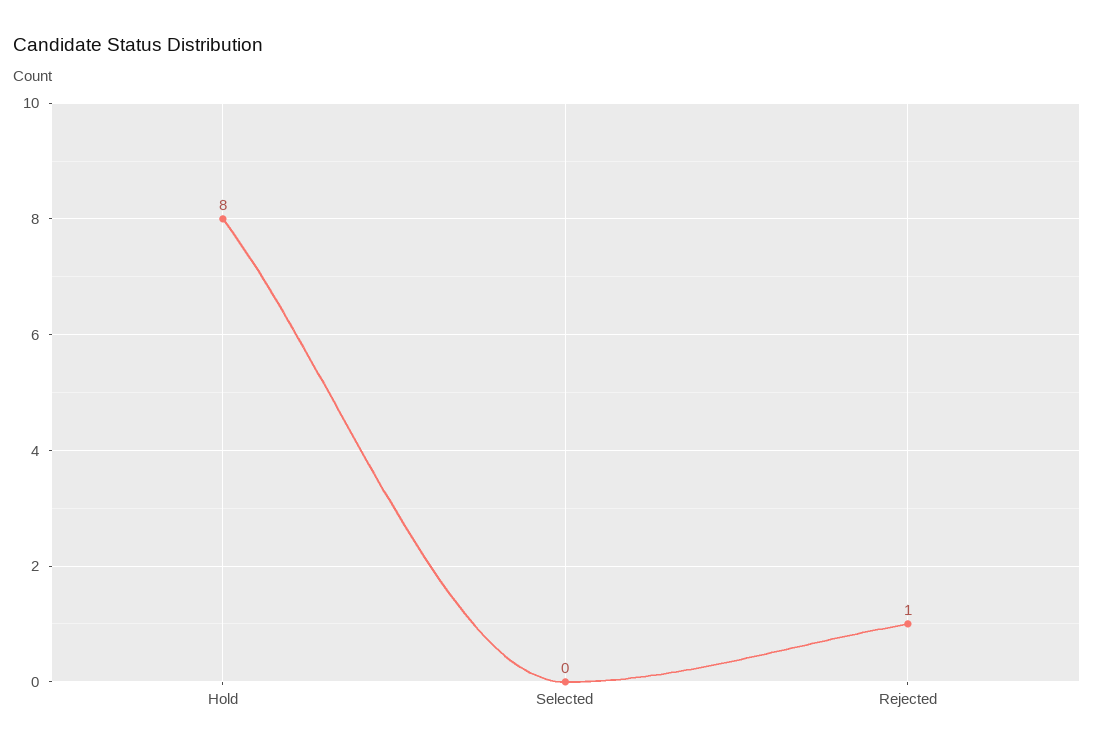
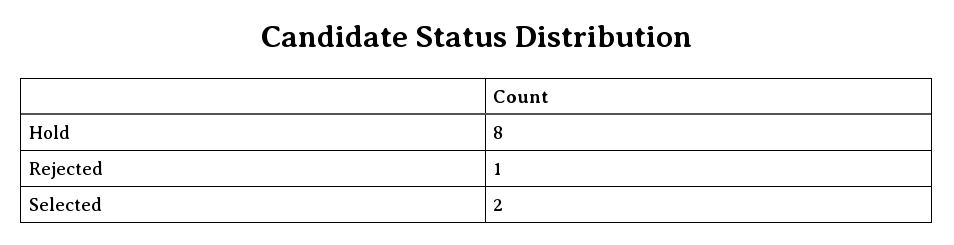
  {
    "Hold": 8,
-   "Selected": 0,
+   "Selected": 2,
    "Rejected": 1
  }

